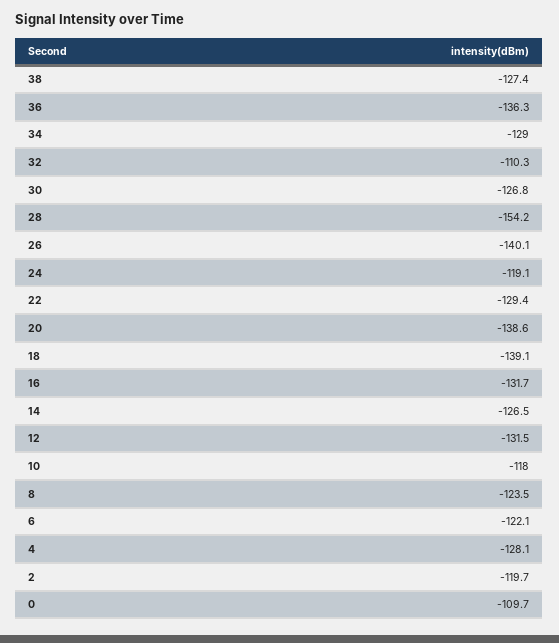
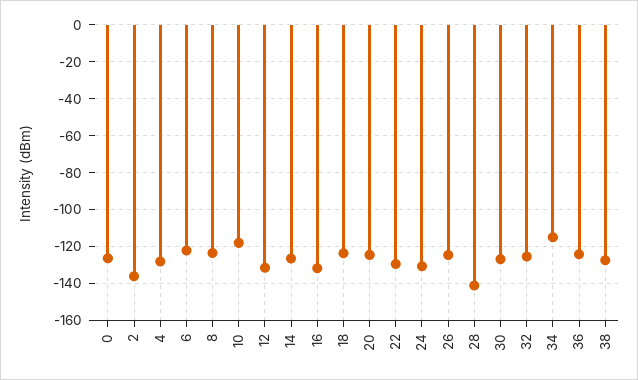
  {
    "38": -127.4,
-   "36": -136.3,
+   "36": -125,
-   "34": -129,
+   "34": -115,
-   "32": -110.3,
+   "32": -125,
    "30": -126.8,
-   "28": -154.2,
+   "28": -140,
-   "26": -140.1,
+   "26": -125,
-   "24": -119.1,
+   "24": -130,
    "22": -129.4,
-   "20": -138.6,
+   "20": -125,
-   "18": -139.1,
+   "18": -125,
    "16": -131.7,
    "14": -126.5,
    "12": -131.5,
    "10": -118,
    "8": -123.5,
    "6": -122.1,
    "4": -128.1,
-   "2": -119.7,
+   "2": -135,
-   "0": -109.7
+   "0": -125
  }

